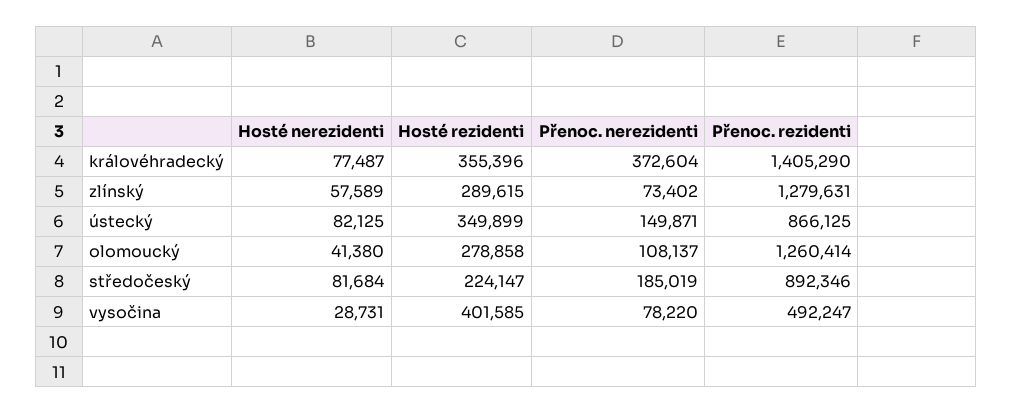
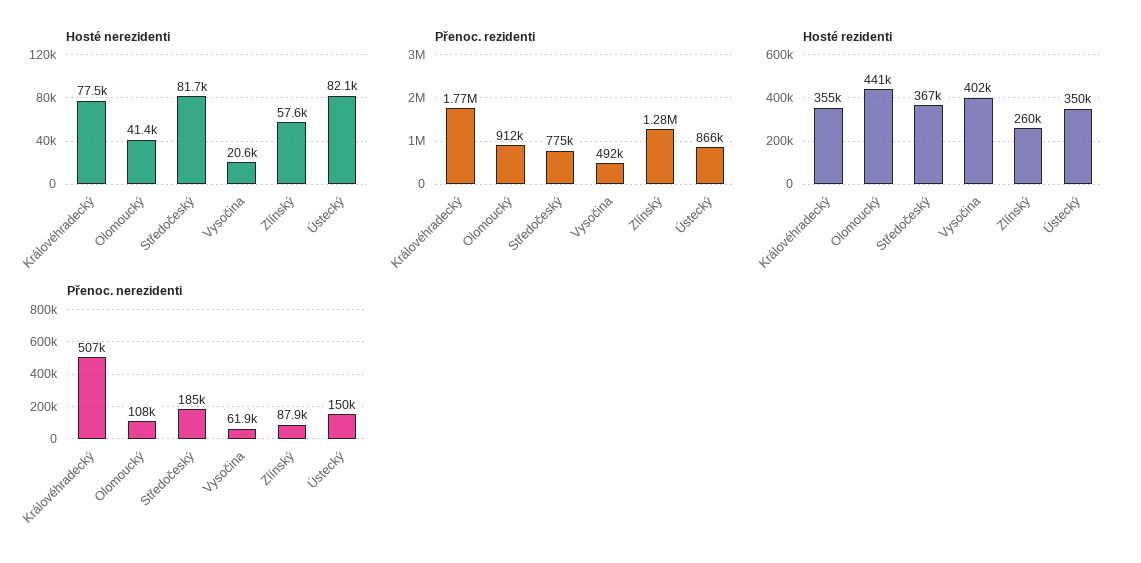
  {
    "Hosté nerezidenti": {
      "královéhradecký": 77487,
      "zlínský": 57589,
      "ústecký": 82125,
      "olomoucký": 41380,
      "středočeský": 81684,
-     "vysočina": 28731
+     "vysočina": 20600
    },
    "Hosté rezidenti": {
      "královéhradecký": 355396,
-     "zlínský": 289615,
+     "zlínský": 260000,
      "ústecký": 349899,
-     "olomoucký": 278858,
+     "olomoucký": 441000,
-     "středočeský": 224147,
+     "středočeský": 367000,
      "vysočina": 401585
    },
    "Přenoc. nerezidenti": {
-     "královéhradecký": 372604,
+     "královéhradecký": 507000,
-     "zlínský": 73402,
+     "zlínský": 87900,
      "ústecký": 149871,
      "olomoucký": 108137,
      "středočeský": 185019,
-     "vysočina": 78220
+     "vysočina": 61900
    },
    "Přenoc. rezidenti": {
-     "královéhradecký": 1405290,
+     "královéhradecký": 1770000,
      "zlínský": 1279631,
      "ústecký": 866125,
-     "olomoucký": 1260414,
+     "olomoucký": 912000,
-     "středočeský": 892346,
+     "středočeský": 775000,
      "vysočina": 492247
    }
  }

